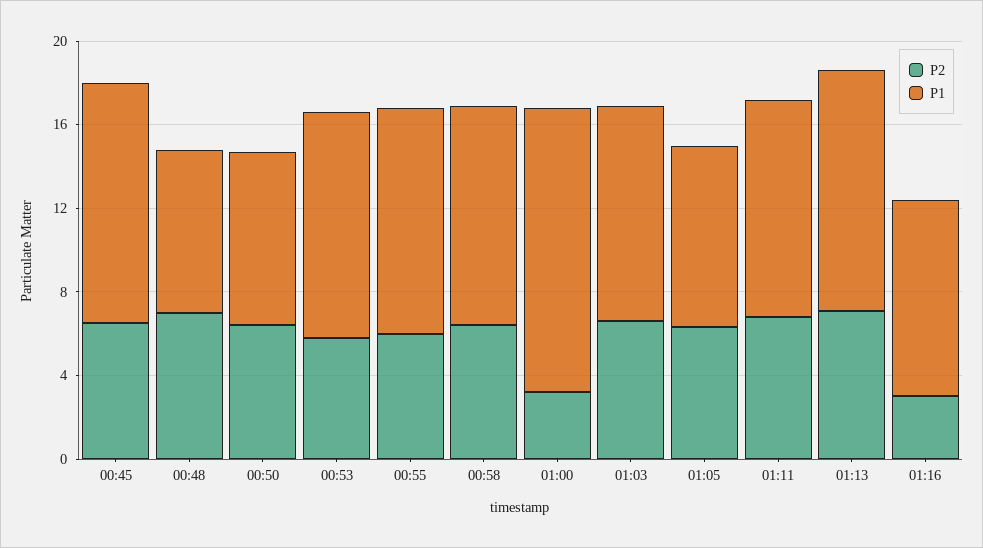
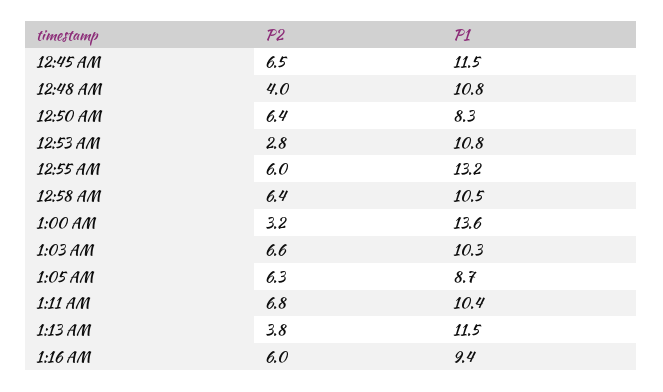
  {
    "P2": {
      "00:45": 6.5,
-     "00:48": 7,
+     "00:48": 4,
      "00:50": 6.4,
-     "00:53": 6,
+     "00:53": 2.8,
      "00:55": 6,
      "00:58": 6.4,
      "01:00": 3.2,
      "01:03": 6.6,
      "01:05": 6.3,
      "01:11": 6.8,
-     "01:13": 7,
+     "01:13": 3.8,
-     "01:16": 3
+     "01:16": 6
    },
    "P1": {
      "00:45": 11.5,
-     "00:48": 8,
+     "00:48": 10.8,
      "00:50": 8.3,
      "00:53": 10.8,
-     "00:55": 11,
+     "00:55": 13.2,
      "00:58": 10.5,
      "01:00": 13.6,
      "01:03": 10.3,
      "01:05": 8.7,
      "01:11": 10.4,
      "01:13": 11.5,
      "01:16": 9.4
    }
  }

